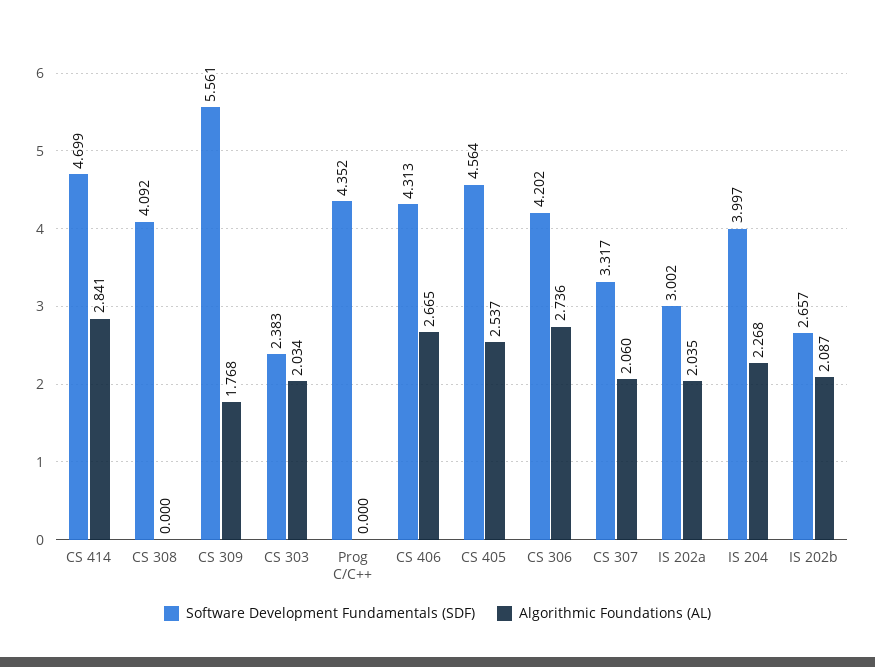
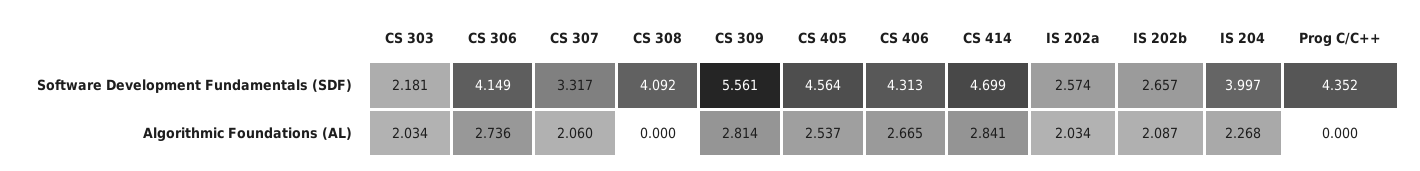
  {
    "Software Development Fundamentals (SDF)": {
      "CS 414": 4.699,
      "CS 308": 4.092,
      "CS 309": 5.561,
-     "CS 303": 2.383,
+     "CS 303": 2.181,
      "Prog C/C++": 4.352,
      "CS 406": 4.313,
      "CS 405": 4.564,
-     "CS 306": 4.202,
+     "CS 306": 4.149,
      "CS 307": 3.317,
-     "IS 202a": 3.002,
+     "IS 202a": 2.574,
      "IS 204": 3.997,
      "IS 202b": 2.657
    },
    "Algorithmic Foundations (AL)": {
      "CS 414": 2.841,
      "CS 308": 0,
-     "CS 309": 1.768,
+     "CS 309": 2.814,
      "CS 303": 2.034,
      "Prog C/C++": 0,
      "CS 406": 2.665,
      "CS 405": 2.537,
      "CS 306": 2.736,
      "CS 307": 2.06,
-     "IS 202a": 2.035,
+     "IS 202a": 2.034,
      "IS 204": 2.268,
      "IS 202b": 2.087
    }
  }

